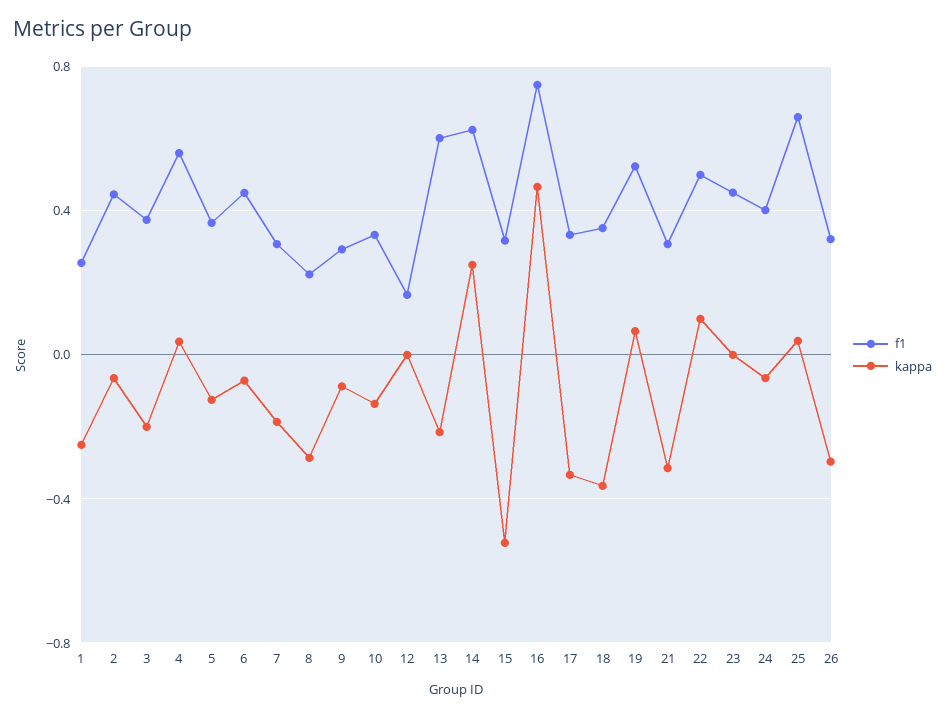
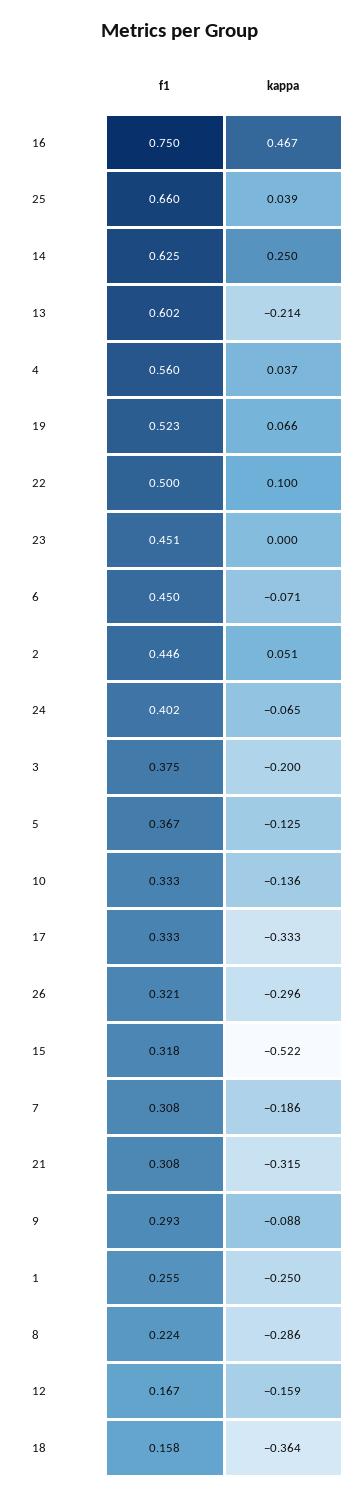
  {
    "f1": {
      "1": 0.255,
      "2": 0.446,
      "3": 0.375,
      "4": 0.56,
      "5": 0.367,
      "6": 0.45,
      "7": 0.308,
      "8": 0.224,
      "9": 0.293,
      "10": 0.333,
      "12": 0.167,
      "13": 0.602,
      "14": 0.625,
      "15": 0.318,
      "16": 0.75,
      "17": 0.333,
-     "18": 0.35,
+     "18": 0.158,
      "19": 0.523,
      "21": 0.308,
      "22": 0.5,
      "23": 0.451,
      "24": 0.402,
      "25": 0.66,
      "26": 0.321
    },
    "kappa": {
      "1": -0.25,
-     "2": -0.05,
+     "2": 0.051,
      "3": -0.2,
      "4": 0.037,
      "5": -0.125,
      "6": -0.071,
      "7": -0.186,
      "8": -0.286,
      "9": -0.088,
      "10": -0.136,
-     "12": 0,
+     "12": -0.159,
      "13": -0.214,
      "14": 0.25,
      "15": -0.522,
      "16": 0.467,
      "17": -0.333,
      "18": -0.364,
      "19": 0.066,
      "21": -0.315,
      "22": 0.1,
      "23": 0,
      "24": -0.065,
      "25": 0.039,
      "26": -0.296
    }
  }

